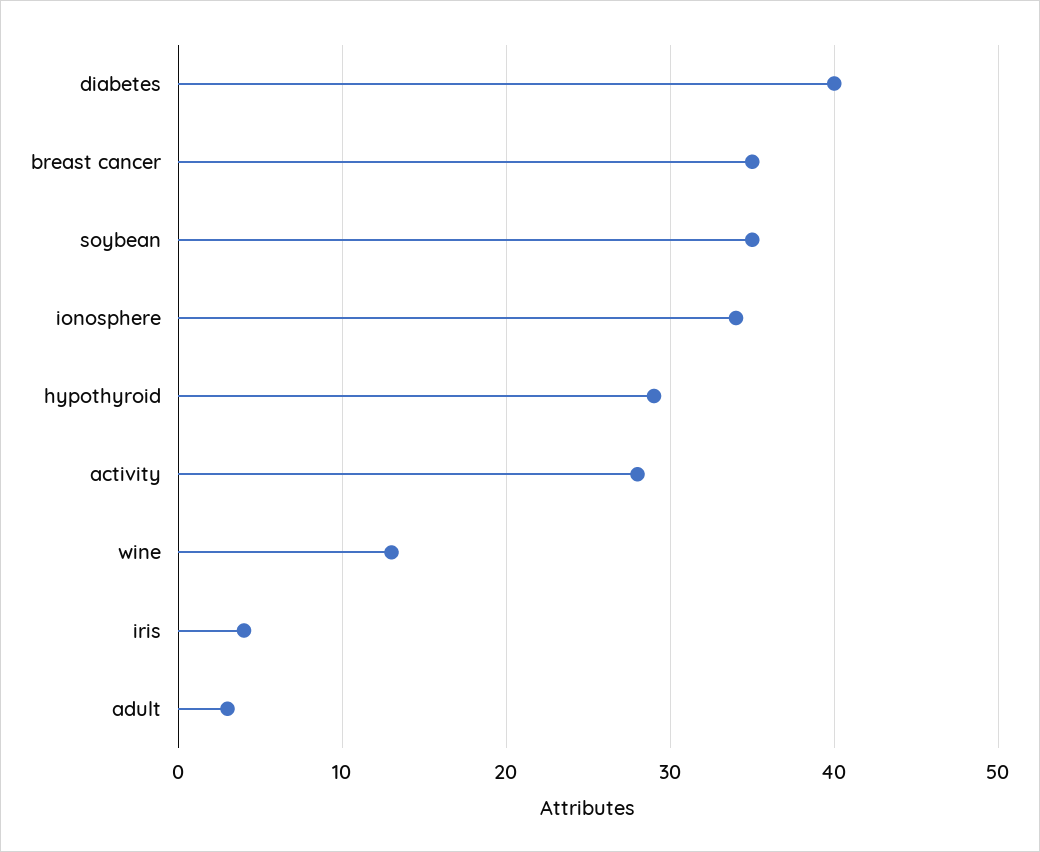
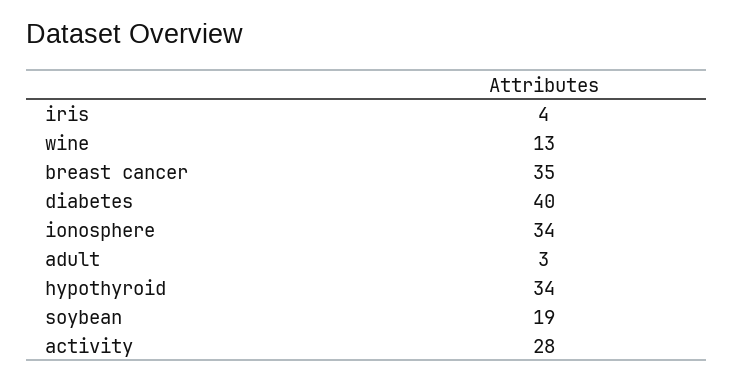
  {
    "diabetes": 40,
    "breast cancer": 35,
-   "soybean": 35,
+   "soybean": 19,
    "ionosphere": 34,
-   "hypothyroid": 29,
+   "hypothyroid": 34,
    "activity": 28,
    "wine": 13,
    "iris": 4,
    "adult": 3
  }

